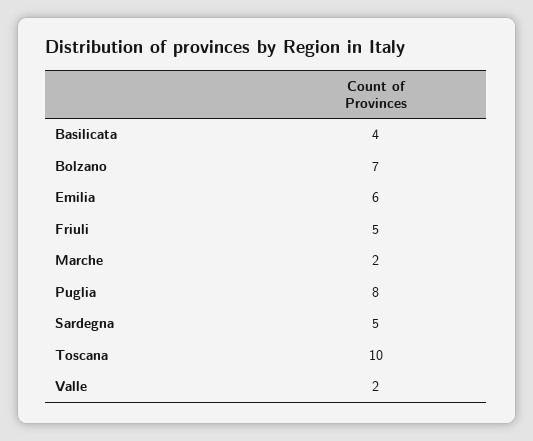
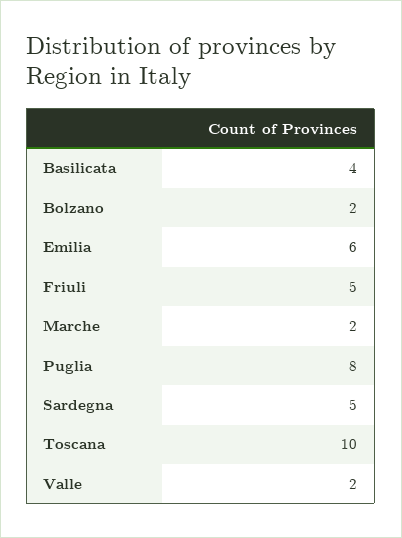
  {
    "Basilicata": 4,
-   "Bolzano": 7,
+   "Bolzano": 2,
    "Emilia": 6,
    "Friuli": 5,
    "Marche": 2,
    "Puglia": 8,
    "Sardegna": 5,
    "Toscana": 10,
    "Valle": 2
  }

